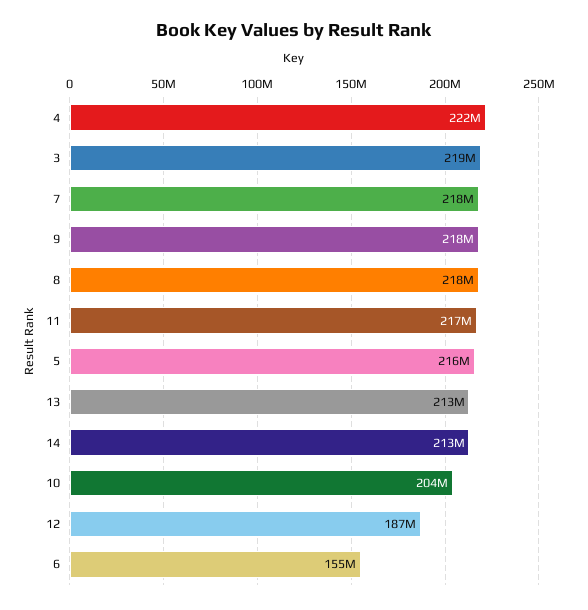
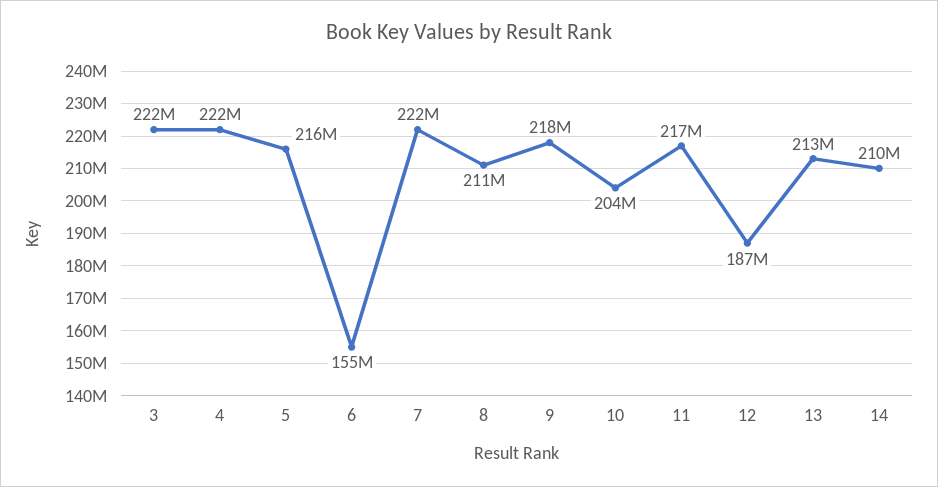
  {
    "4": 222000000,
-   "3": 219000000,
+   "3": 222000000,
-   "7": 218000000,
+   "7": 222000000,
    "9": 218000000,
-   "8": 218000000,
+   "8": 211000000,
    "11": 217000000,
    "5": 216000000,
    "13": 213000000,
-   "14": 213000000,
+   "14": 210000000,
    "10": 204000000,
    "12": 187000000,
    "6": 155000000
  }

